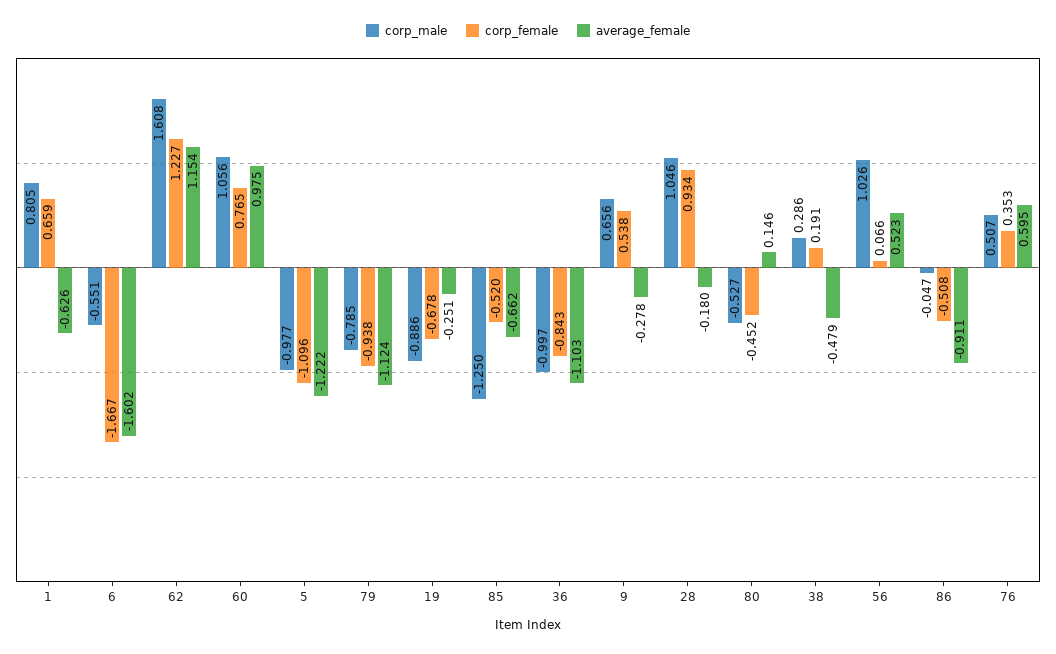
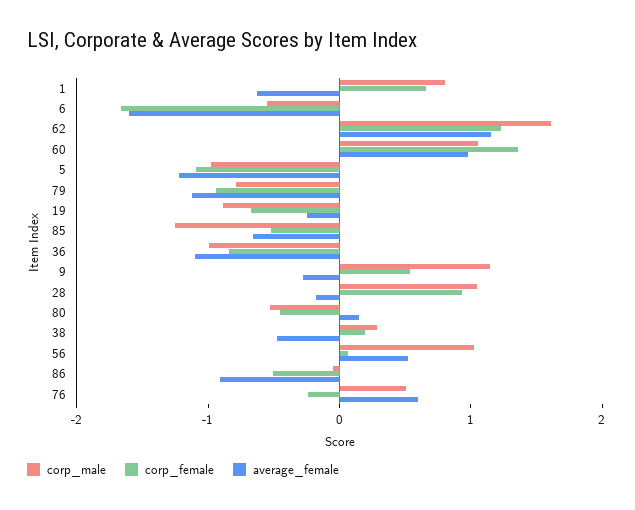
  {
    "corp_male": {
      "1": 0.805,
      "6": -0.551,
      "62": 1.608,
      "60": 1.056,
      "5": -0.977,
      "79": -0.785,
      "19": -0.886,
      "85": -1.25,
      "36": -0.997,
-     "9": 0.656,
+     "9": 1.2,
      "28": 1.046,
      "80": -0.527,
      "38": 0.286,
      "56": 1.026,
      "86": -0.047,
      "76": 0.507
    },
    "corp_female": {
      "1": 0.659,
      "6": -1.667,
      "62": 1.227,
-     "60": 0.765,
+     "60": 1.4,
      "5": -1.096,
      "79": -0.938,
      "19": -0.678,
      "85": -0.52,
      "36": -0.843,
      "9": 0.538,
      "28": 0.934,
      "80": -0.452,
      "38": 0.191,
      "56": 0.066,
      "86": -0.508,
-     "76": 0.353
+     "76": -0.2
    },
    "average_female": {
      "1": -0.626,
      "6": -1.602,
      "62": 1.154,
      "60": 0.975,
      "5": -1.222,
      "79": -1.124,
      "19": -0.251,
      "85": -0.662,
      "36": -1.103,
      "9": -0.278,
      "28": -0.18,
      "80": 0.146,
      "38": -0.479,
      "56": 0.523,
      "86": -0.911,
      "76": 0.595
    }
  }

